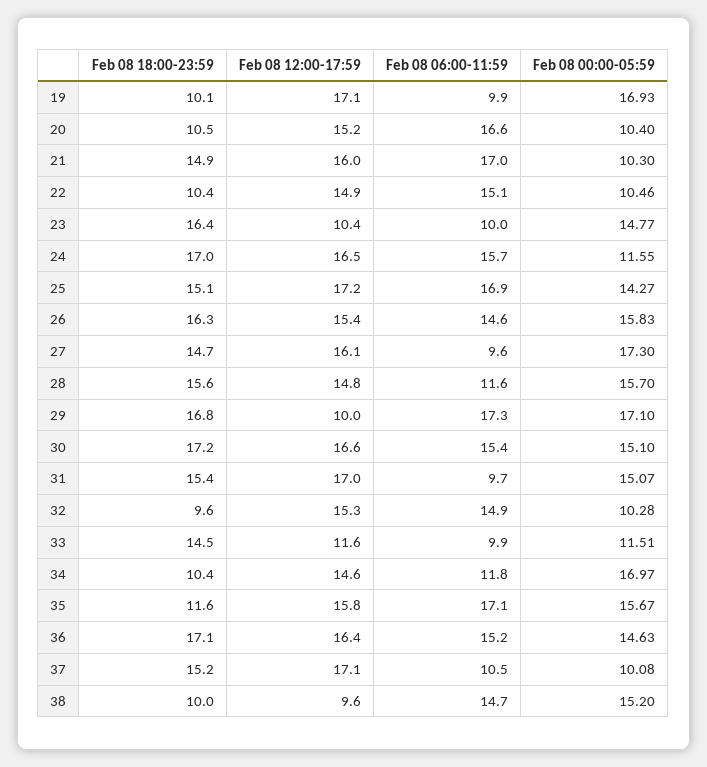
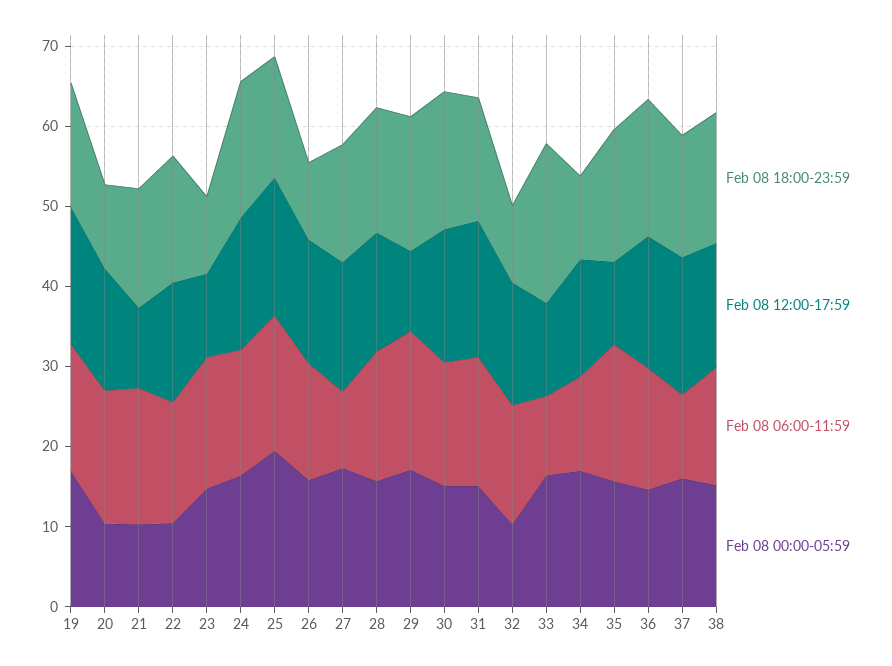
  {
    "Feb 08 18:00-23:59": {
-     "19": 10.1,
+     "19": 16,
      "20": 10.5,
      "21": 14.9,
-     "22": 10.4,
+     "22": 16,
-     "23": 16.4,
+     "23": 10,
      "24": 17,
      "25": 15.1,
-     "26": 16.3,
+     "26": 10,
      "27": 14.7,
      "28": 15.6,
      "29": 16.8,
      "30": 17.2,
      "31": 15.4,
      "32": 9.6,
-     "33": 14.5,
+     "33": 20,
      "34": 10.4,
-     "35": 11.6,
+     "35": 16,
      "36": 17.1,
      "37": 15.2,
-     "38": 10
+     "38": 16
    },
    "Feb 08 12:00-17:59": {
      "19": 17.1,
      "20": 15.2,
-     "21": 16,
+     "21": 10,
      "22": 14.9,
      "23": 10.4,
      "24": 16.5,
      "25": 17.2,
      "26": 15.4,
      "27": 16.1,
      "28": 14.8,
      "29": 10,
      "30": 16.6,
      "31": 17,
      "32": 15.3,
      "33": 11.6,
      "34": 14.6,
-     "35": 15.8,
+     "35": 10,
      "36": 16.4,
      "37": 17.1,
-     "38": 9.6
+     "38": 16
    },
    "Feb 08 06:00-11:59": {
-     "19": 9.9,
+     "19": 16,
      "20": 16.6,
      "21": 17,
      "22": 15.1,
-     "23": 10,
+     "23": 16,
      "24": 15.7,
      "25": 16.9,
      "26": 14.6,
      "27": 9.6,
-     "28": 11.6,
+     "28": 16,
      "29": 17.3,
      "30": 15.4,
-     "31": 9.7,
+     "31": 16,
      "32": 14.9,
      "33": 9.9,
      "34": 11.8,
      "35": 17.1,
      "36": 15.2,
      "37": 10.5,
      "38": 14.7
    },
    "Feb 08 00:00-05:59": {
      "19": 16.93,
      "20": 10.4,
      "21": 10.3,
      "22": 10.46,
      "23": 14.77,
-     "24": 11.55,
+     "24": 16,
-     "25": 14.27,
+     "25": 20,
      "26": 15.83,
      "27": 17.3,
      "28": 15.7,
      "29": 17.1,
      "30": 15.1,
      "31": 15.07,
      "32": 10.28,
-     "33": 11.51,
+     "33": 16,
      "34": 16.97,
      "35": 15.67,
      "36": 14.63,
-     "37": 10.08,
+     "37": 16,
      "38": 15.2
    }
  }

